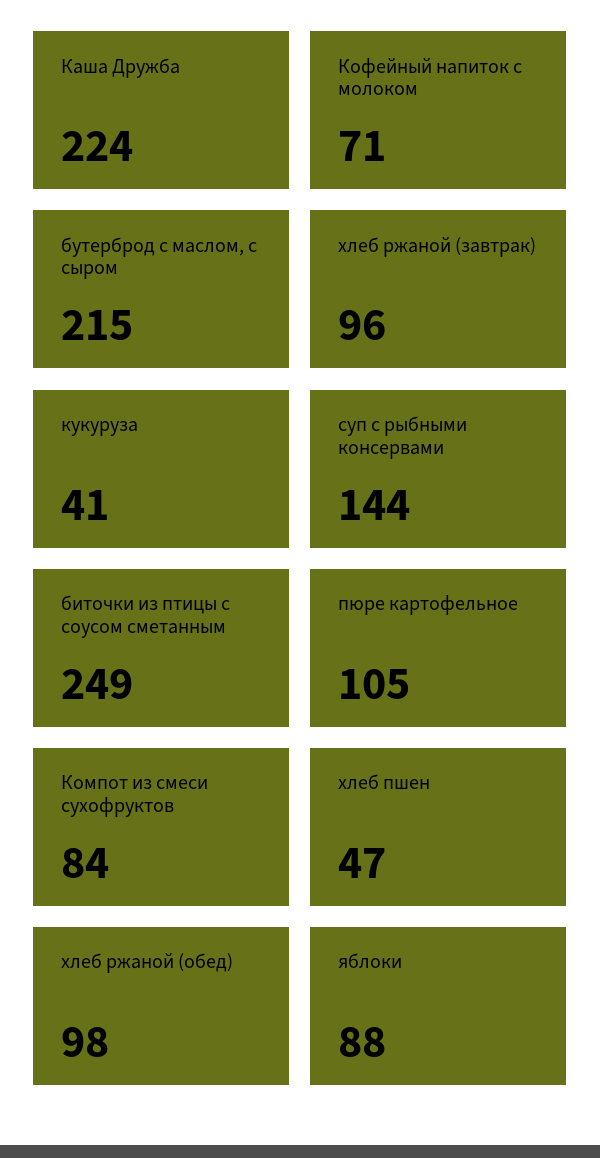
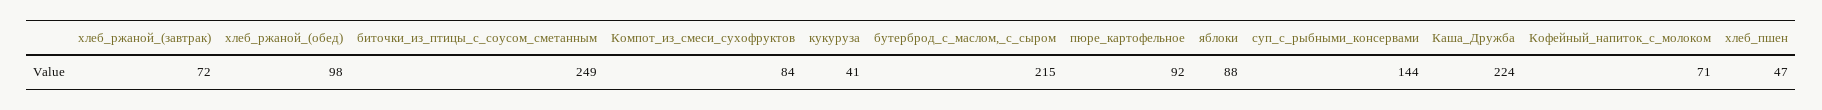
  {
    "Каша Дружба": 224,
    "Кофейный напиток с молоком": 71,
    "бутерброд с маслом, с сыром": 215,
-   "хлеб ржаной (завтрак)": 96,
+   "хлеб ржаной (завтрак)": 72,
    "кукуруза": 41,
    "суп с рыбными консервами": 144,
    "биточки из птицы с соусом сметанным": 249,
-   "пюре картофельное": 105,
+   "пюре картофельное": 92,
    "Компот из смеси сухофруктов": 84,
    "хлеб пшен": 47,
    "хлеб ржаной (обед)": 98,
    "яблоки": 88
  }

